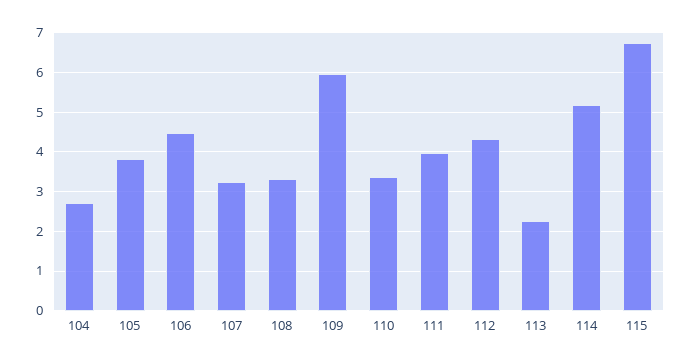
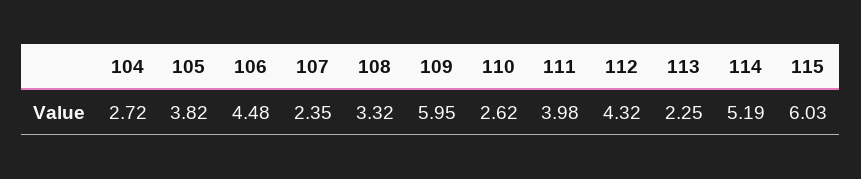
  {
    "104": 2.72,
    "105": 3.82,
    "106": 4.48,
-   "107": 3.2,
+   "107": 2.35,
    "108": 3.32,
    "109": 5.95,
-   "110": 3.4,
+   "110": 2.62,
    "111": 3.98,
    "112": 4.32,
    "113": 2.25,
    "114": 5.19,
-   "115": 6.8
+   "115": 6.03
  }

